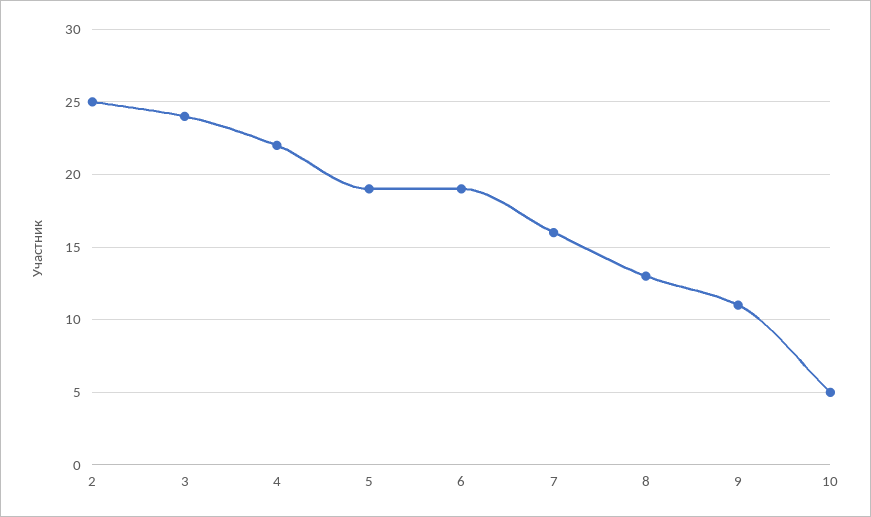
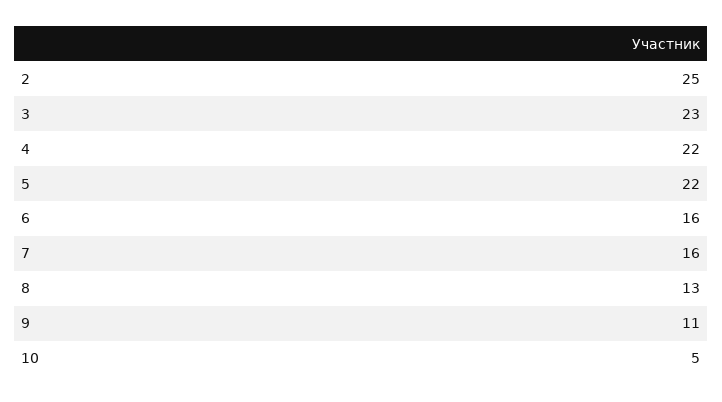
  {
    "2": 25,
-   "3": 24,
+   "3": 23,
    "4": 22,
-   "5": 19,
+   "5": 22,
-   "6": 19,
+   "6": 16,
    "7": 16,
    "8": 13,
    "9": 11,
    "10": 5
  }

